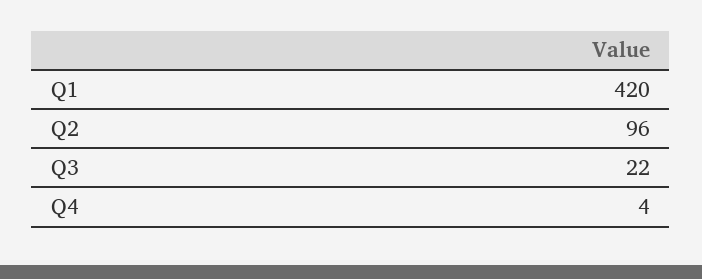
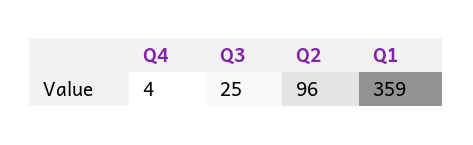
  {
-   "Q1": 420,
+   "Q1": 359,
    "Q2": 96,
-   "Q3": 22,
+   "Q3": 25,
    "Q4": 4
  }

